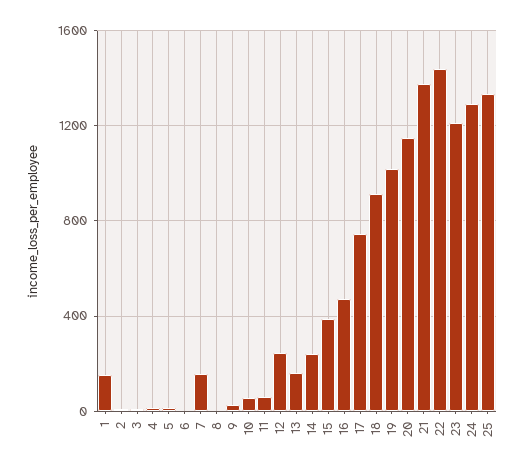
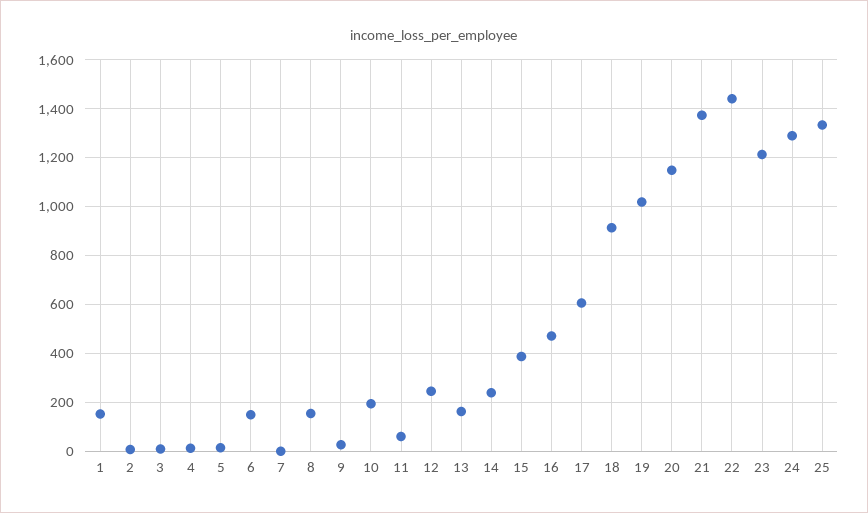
  {
    "1": 150,
    "2": 0,
    "3": 0,
    "4": 0,
    "5": 25,
-   "6": 0,
+   "6": 150,
-   "7": 150,
+   "7": 0,
-   "8": 0,
+   "8": 150,
    "9": 25,
-   "10": 50,
+   "10": 200,
    "11": 50,
    "12": 250,
    "13": 150,
    "14": 250,
    "15": 375,
    "16": 475,
-   "17": 750,
+   "17": 600,
    "18": 925,
    "19": 1025,
    "20": 1150,
    "21": 1375,
    "22": 1450,
    "23": 1225,
    "24": 1300,
    "25": 1325
  }

